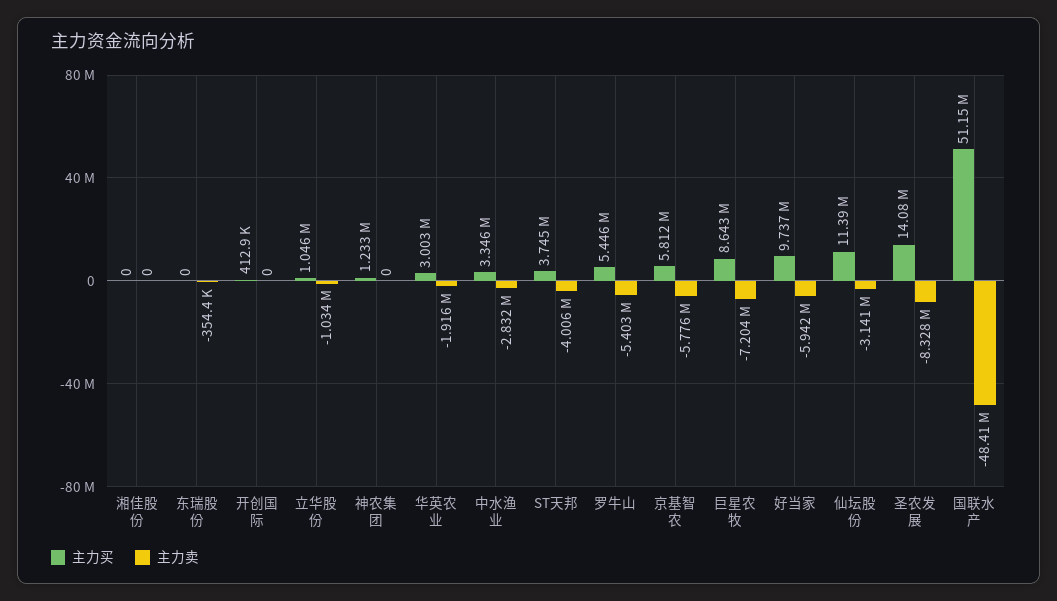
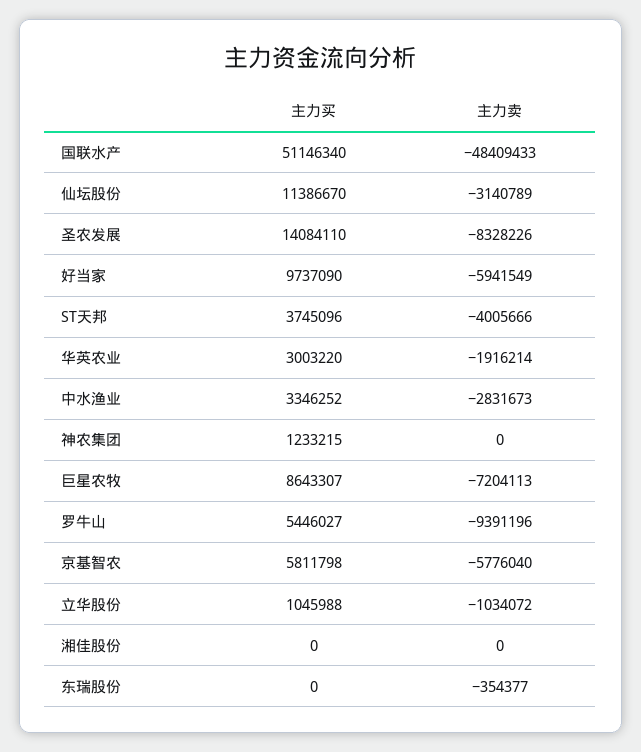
  {
    "主力买": {
      "湘佳股份": 0,
      "东瑞股份": 0,
-     "开创国际": 412900,
      "立华股份": 1045988,
      "神农集团": 1233215,
      "华英农业": 3003220,
      "中水渔业": 3346252,
      "ST天邦": 3745096,
      "罗牛山": 5446027,
      "京基智农": 5811798,
      "巨星农牧": 8643307,
      "好当家": 9737090,
      "仙坛股份": 11386670,
      "圣农发展": 14084110,
      "国联水产": 51146340
    },
    "主力卖": {
      "湘佳股份": 0,
      "东瑞股份": -354377,
-     "开创国际": 0,
      "立华股份": -1034072,
      "神农集团": 0,
      "华英农业": -1916214,
      "中水渔业": -2831673,
      "ST天邦": -4005666,
-     "罗牛山": -5403000,
+     "罗牛山": -9391196,
      "京基智农": -5776040,
      "巨星农牧": -7204113,
      "好当家": -5941549,
      "仙坛股份": -3140789,
      "圣农发展": -8328226,
      "国联水产": -48409433
    }
  }

